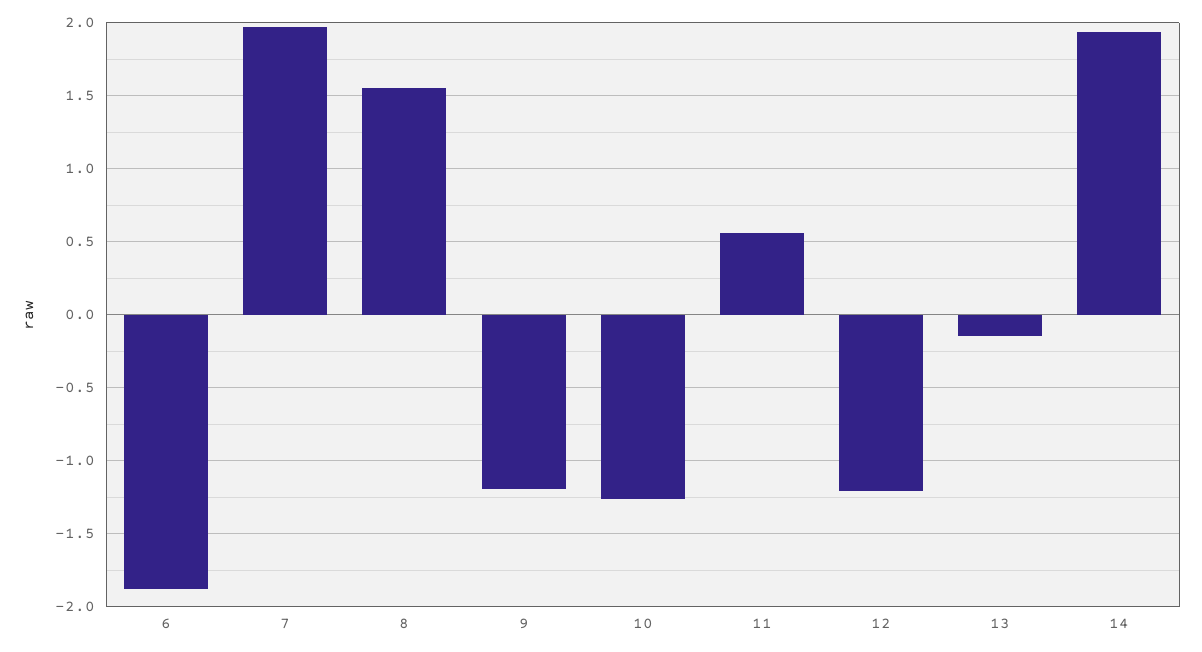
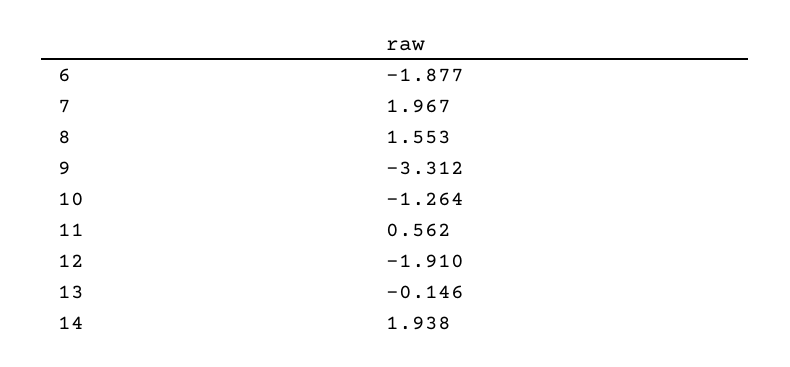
  {
    "6": -1.877,
    "7": 1.967,
    "8": 1.553,
-   "9": -1.2,
+   "9": -3.312,
    "10": -1.264,
    "11": 0.562,
-   "12": -1.2,
+   "12": -1.91,
    "13": -0.146,
    "14": 1.938
  }

